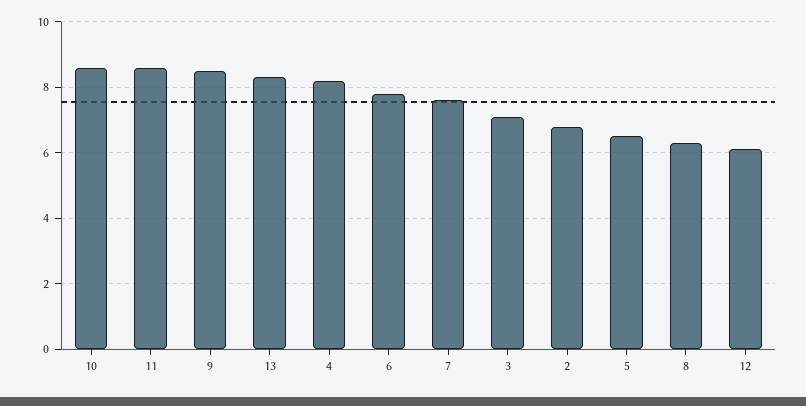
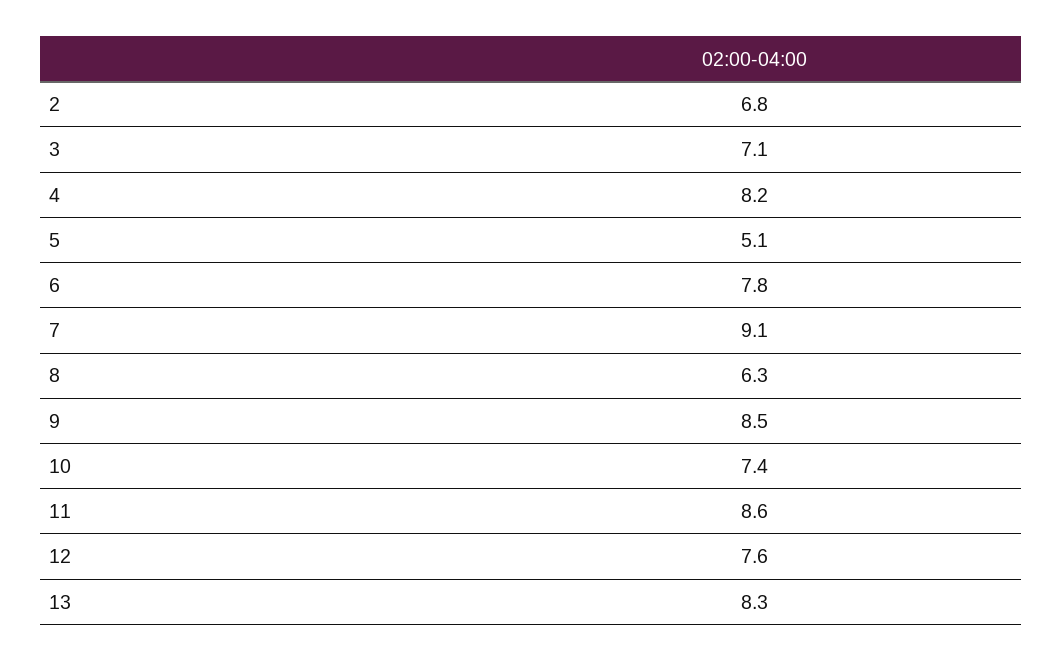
  {
-   "10": 8.5,
+   "10": 7.4,
    "11": 8.6,
    "9": 8.5,
    "13": 8.3,
    "4": 8.2,
    "6": 7.8,
-   "7": 7.5,
+   "7": 9.1,
    "3": 7.1,
    "2": 6.8,
-   "5": 6.5,
+   "5": 5.1,
    "8": 6.3,
-   "12": 6
+   "12": 7.6
  }

